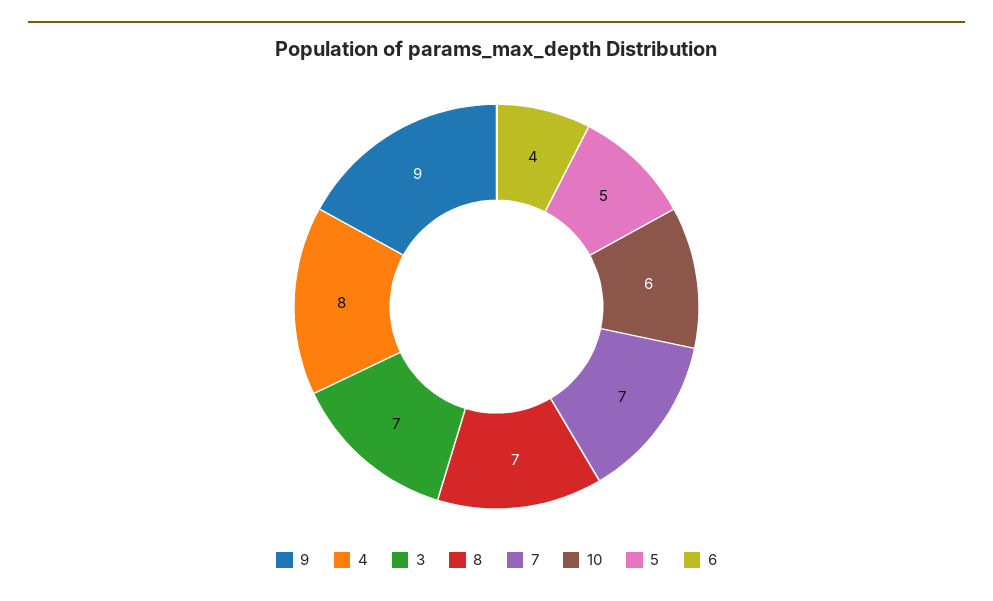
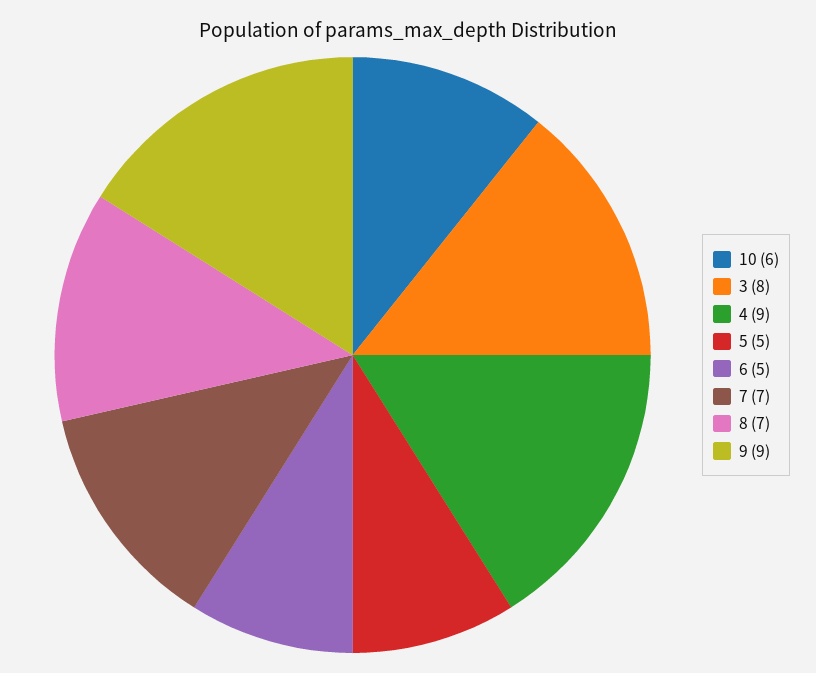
  {
    "9": 9,
-   "4": 8,
+   "4": 9,
-   "3": 7,
+   "3": 8,
    "8": 7,
    "7": 7,
    "10": 6,
    "5": 5,
-   "6": 4
+   "6": 5
  }

